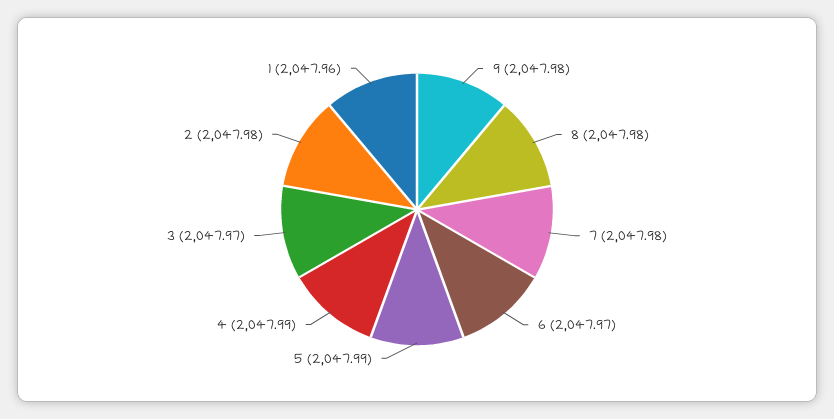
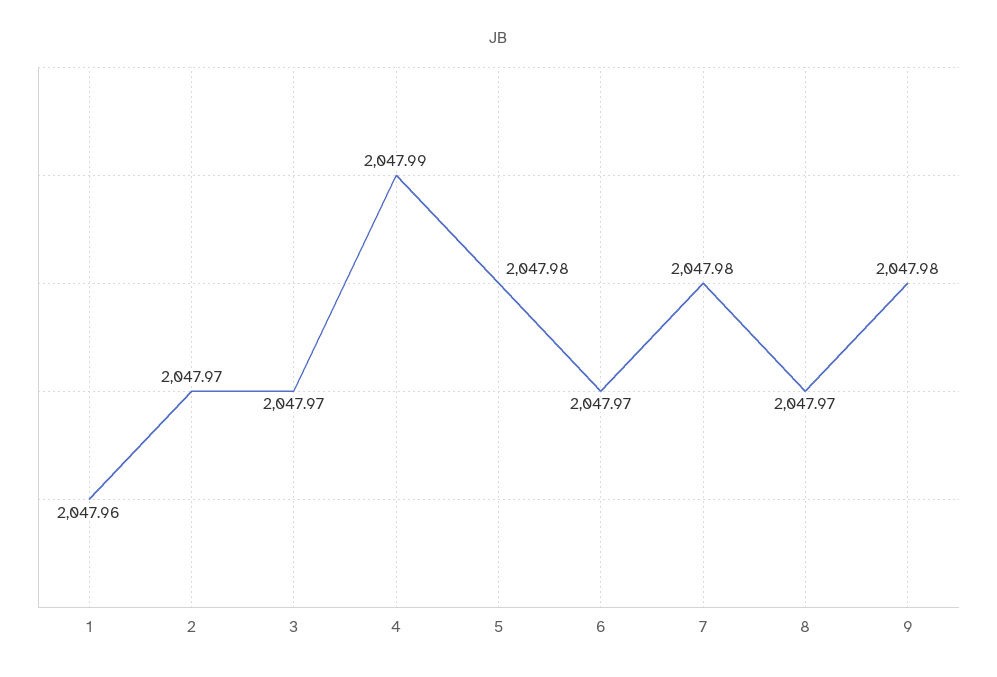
  {
    "9": 2047.98,
-   "8": 2047.98,
+   "8": 2047.97,
    "7": 2047.98,
    "6": 2047.97,
-   "5": 2047.99,
+   "5": 2047.98,
    "4": 2047.99,
    "3": 2047.97,
-   "2": 2047.98,
+   "2": 2047.97,
    "1": 2047.96
  }

